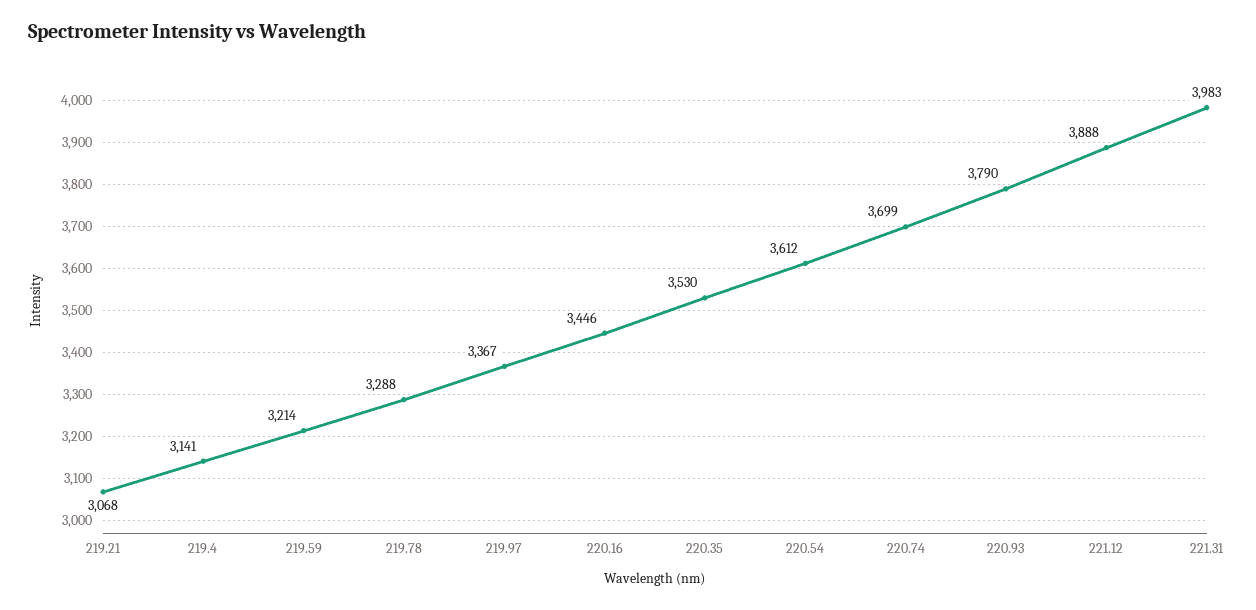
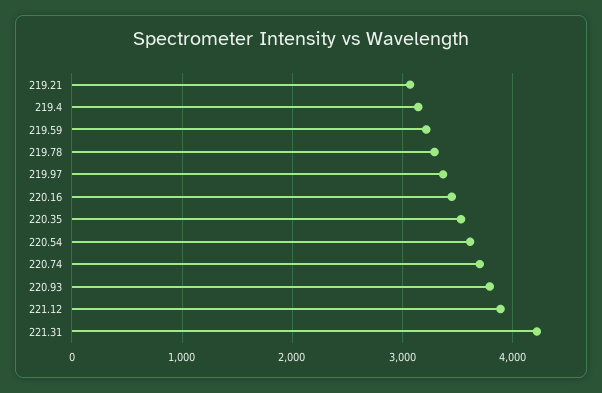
  {
    "219.21": 3068,
    "219.4": 3141,
    "219.59": 3214,
    "219.78": 3288,
    "219.97": 3367,
    "220.16": 3446,
    "220.35": 3530,
    "220.54": 3612,
    "220.74": 3699,
    "220.93": 3790,
    "221.12": 3888,
-   "221.31": 3983
+   "221.31": 4200
  }

